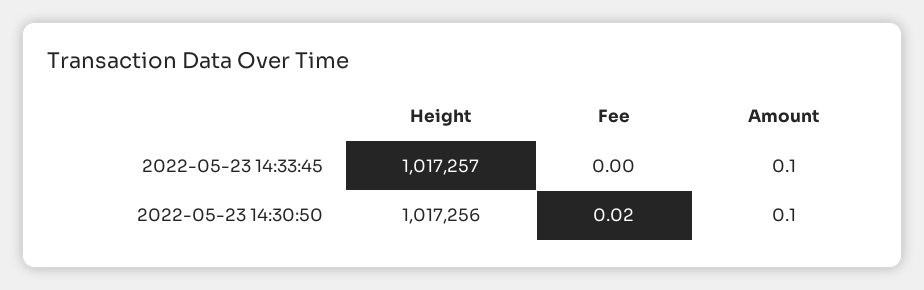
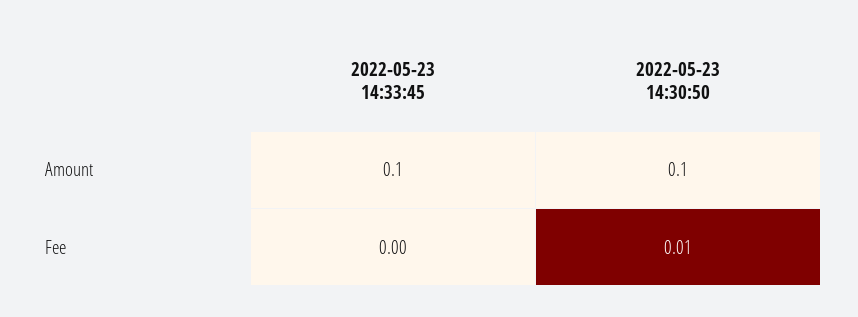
  {
-   "Height": {
-     "2022-05-23 14:33:45": 1017257,
-     "2022-05-23 14:30:50": 1017256
-   },
    "Fee": {
      "2022-05-23 14:33:45": 0,
-     "2022-05-23 14:30:50": 0.02
+     "2022-05-23 14:30:50": 0.01
    },
    "Amount": {
      "2022-05-23 14:33:45": 0.1,
      "2022-05-23 14:30:50": 0.1
    }
  }

